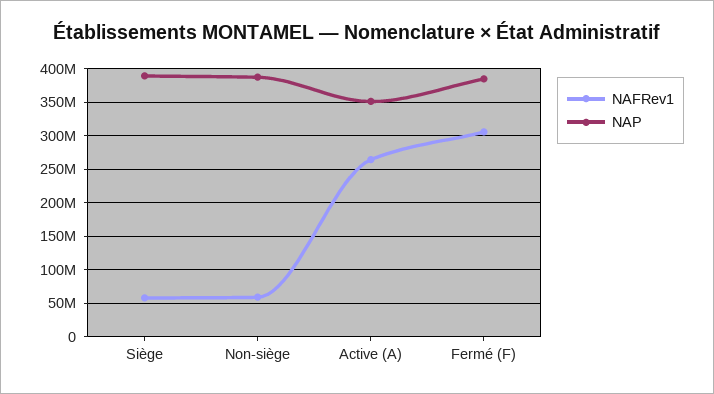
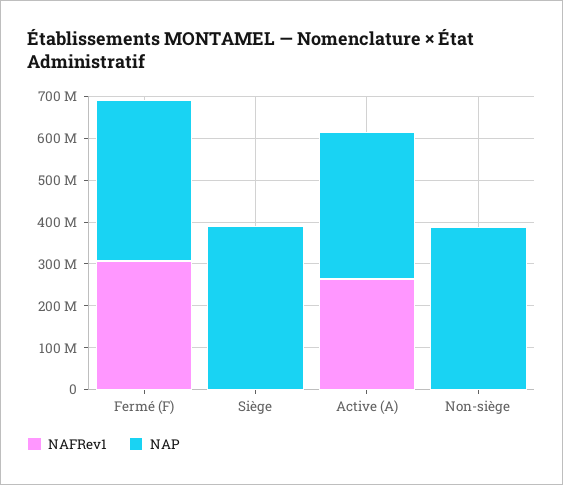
  {
    "NAFRev1": {
-     "Siège": 60000000,
+     "Siège": 0,
-     "Non-siège": 60000000,
+     "Non-siège": 0,
      "Active (A)": 260000000,
      "Fermé (F)": 310000000
    },
    "NAP": {
      "Siège": 390000000,
      "Non-siège": 390000000,
      "Active (A)": 350000000,
      "Fermé (F)": 390000000
    }
  }

